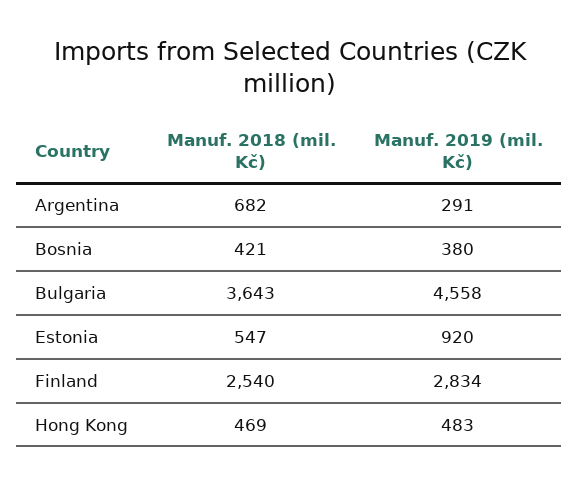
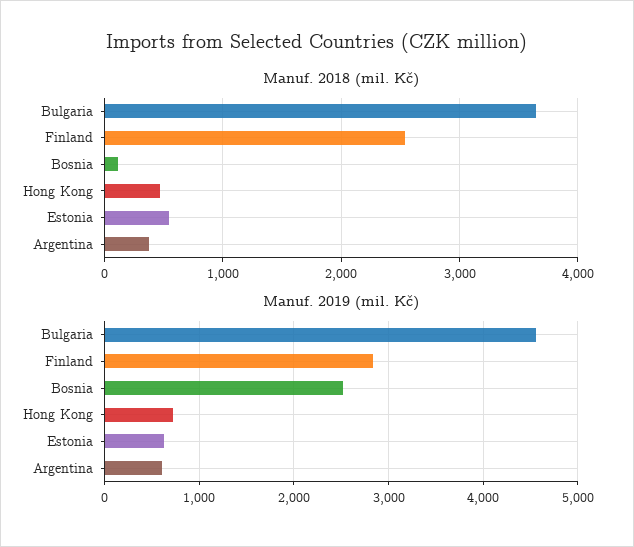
  {
    "Manuf. 2018 (mil. Kč)": {
-     "Argentina": 682,
+     "Argentina": 400,
-     "Bosnia": 421,
+     "Bosnia": 100,
      "Bulgaria": 3643,
      "Estonia": 547,
      "Finland": 2540,
      "Hong Kong": 469
    },
    "Manuf. 2019 (mil. Kč)": {
-     "Argentina": 291,
+     "Argentina": 600,
-     "Bosnia": 380,
+     "Bosnia": 2500,
      "Bulgaria": 4558,
-     "Estonia": 920,
+     "Estonia": 600,
      "Finland": 2834,
-     "Hong Kong": 483
+     "Hong Kong": 700
    }
  }

